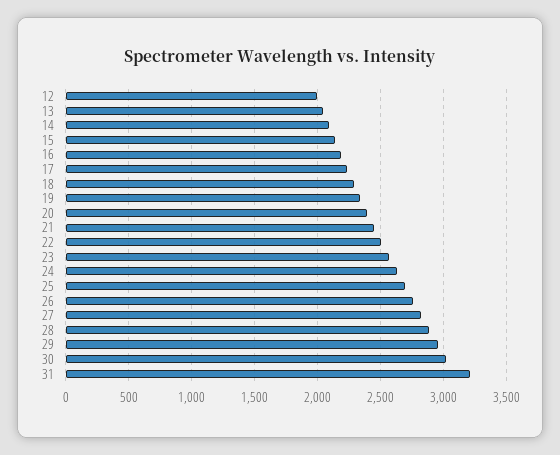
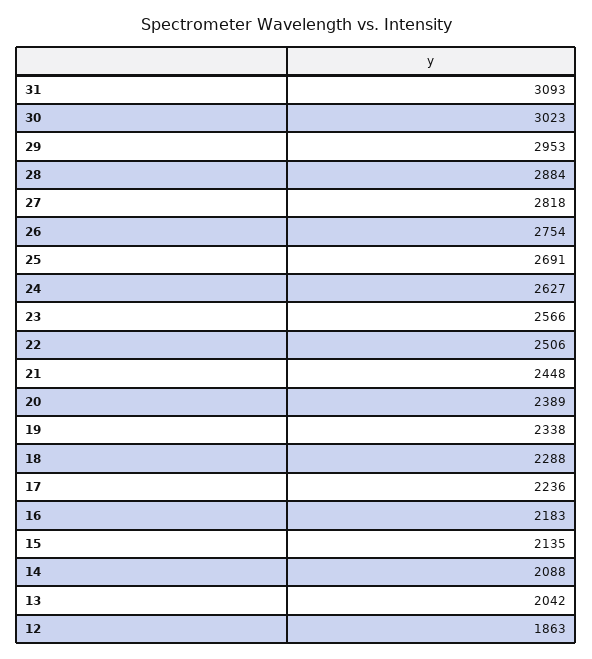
  {
-   "12": 2000,
+   "12": 1863,
    "13": 2042,
    "14": 2088,
    "15": 2135,
    "16": 2183,
    "17": 2236,
    "18": 2288,
    "19": 2338,
    "20": 2389,
    "21": 2448,
    "22": 2506,
    "23": 2566,
    "24": 2627,
    "25": 2691,
    "26": 2754,
    "27": 2818,
    "28": 2884,
    "29": 2953,
    "30": 3023,
-   "31": 3200
+   "31": 3093
  }

